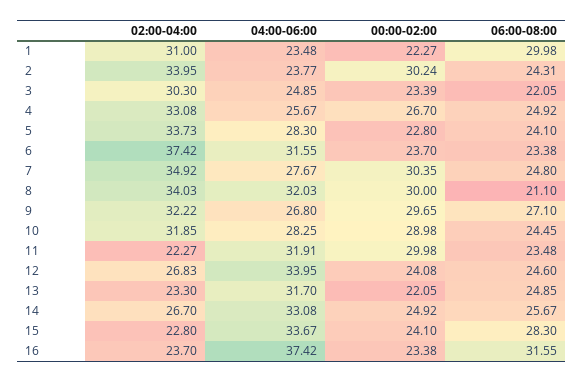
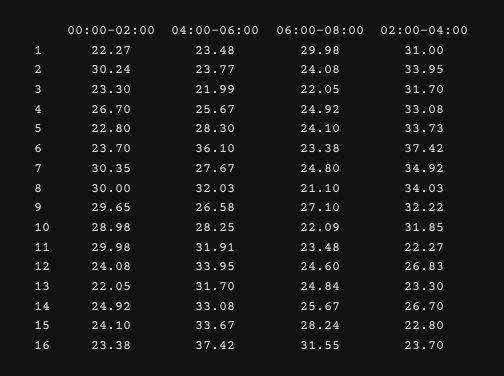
  {
    "02:00-04:00": {
      "1": 31,
      "2": 33.95,
-     "3": 30.3,
+     "3": 31.7,
      "4": 33.08,
      "5": 33.73,
      "6": 37.42,
      "7": 34.92,
      "8": 34.03,
      "9": 32.22,
      "10": 31.85,
      "11": 22.27,
      "12": 26.83,
      "13": 23.3,
      "14": 26.7,
      "15": 22.8,
      "16": 23.7
    },
    "04:00-06:00": {
      "1": 23.48,
      "2": 23.77,
-     "3": 24.85,
+     "3": 21.99,
      "4": 25.67,
      "5": 28.3,
-     "6": 31.55,
+     "6": 36.1,
      "7": 27.67,
      "8": 32.03,
-     "9": 26.8,
+     "9": 26.58,
      "10": 28.25,
      "11": 31.91,
      "12": 33.95,
      "13": 31.7,
      "14": 33.08,
      "15": 33.67,
      "16": 37.42
    },
    "00:00-02:00": {
      "1": 22.27,
      "2": 30.24,
-     "3": 23.39,
+     "3": 23.3,
      "4": 26.7,
      "5": 22.8,
      "6": 23.7,
      "7": 30.35,
      "8": 30,
      "9": 29.65,
      "10": 28.98,
      "11": 29.98,
      "12": 24.08,
      "13": 22.05,
      "14": 24.92,
      "15": 24.1,
      "16": 23.38
    },
    "06:00-08:00": {
      "1": 29.98,
-     "2": 24.31,
+     "2": 24.08,
      "3": 22.05,
      "4": 24.92,
      "5": 24.1,
      "6": 23.38,
      "7": 24.8,
      "8": 21.1,
      "9": 27.1,
-     "10": 24.45,
+     "10": 22.09,
      "11": 23.48,
      "12": 24.6,
-     "13": 24.85,
+     "13": 24.84,
      "14": 25.67,
-     "15": 28.3,
+     "15": 28.24,
      "16": 31.55
    }
  }

